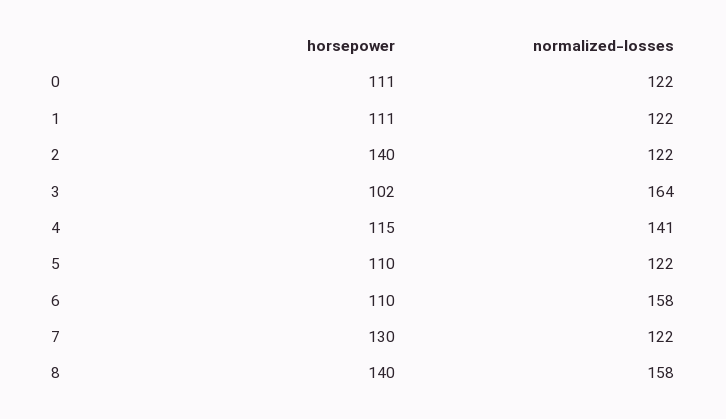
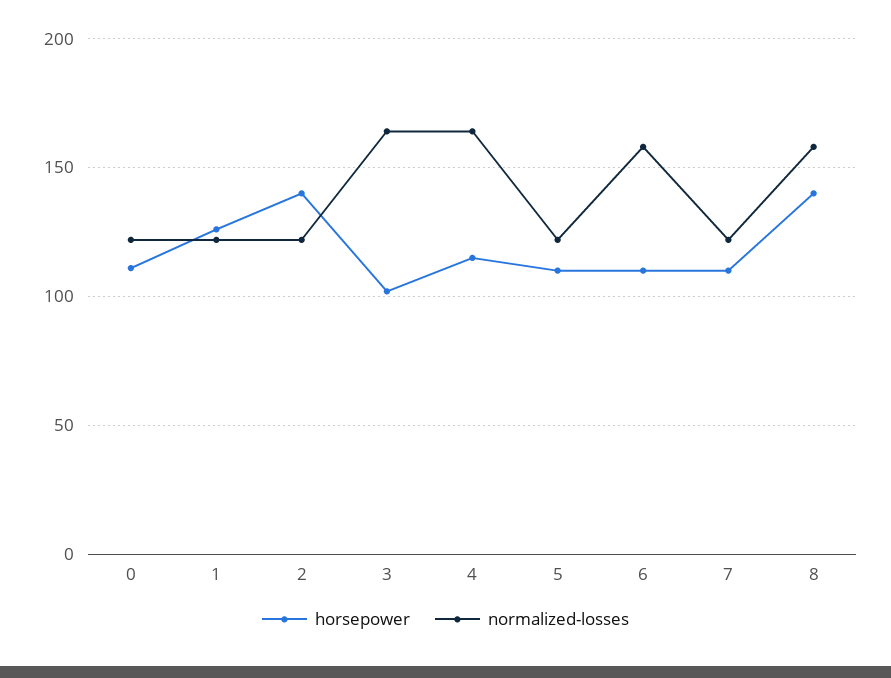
  {
    "horsepower": {
      "0": 111,
-     "1": 111,
+     "1": 125,
      "2": 140,
      "3": 102,
      "4": 115,
      "5": 110,
      "6": 110,
-     "7": 130,
+     "7": 110,
      "8": 140
    },
    "normalized-losses": {
      "0": 122,
      "1": 122,
      "2": 122,
      "3": 164,
-     "4": 141,
+     "4": 165,
      "5": 122,
      "6": 158,
      "7": 122,
      "8": 158
    }
  }

